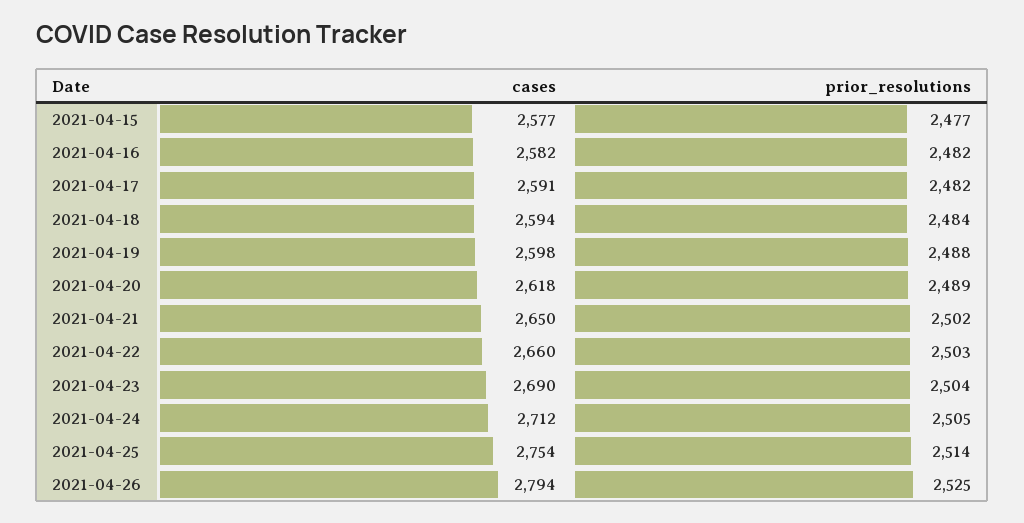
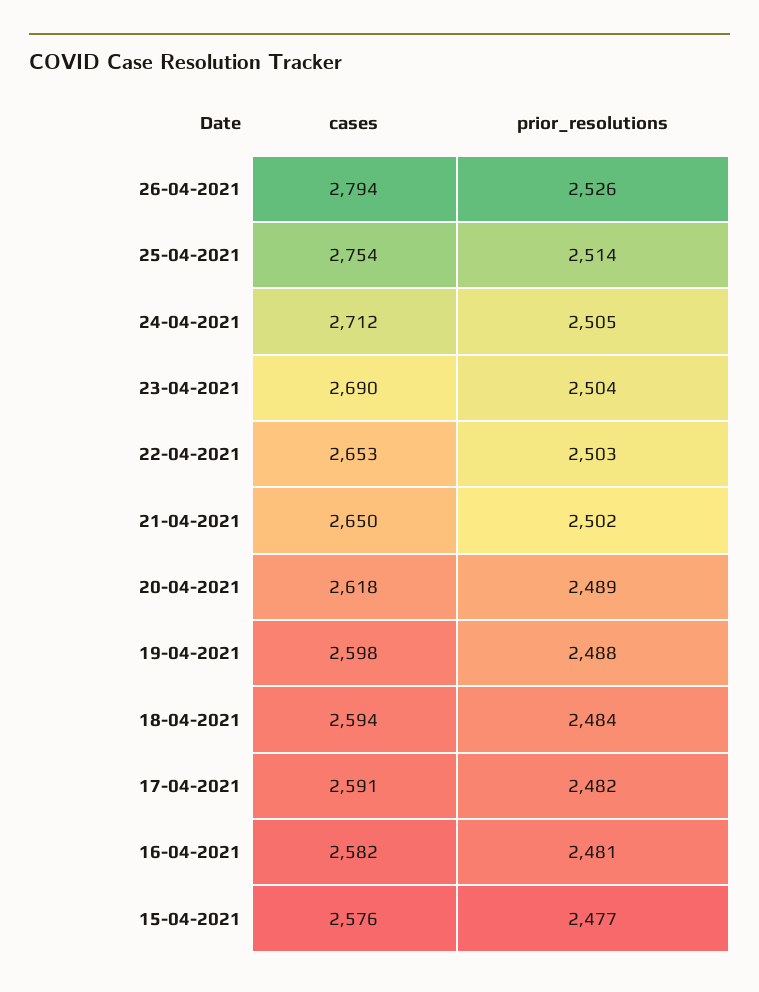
  {
    "cases": {
-     "2021-04-15": 2577,
+     "2021-04-15": 2576,
      "2021-04-16": 2582,
      "2021-04-17": 2591,
      "2021-04-18": 2594,
      "2021-04-19": 2598,
      "2021-04-20": 2618,
      "2021-04-21": 2650,
-     "2021-04-22": 2660,
+     "2021-04-22": 2653,
      "2021-04-23": 2690,
      "2021-04-24": 2712,
      "2021-04-25": 2754,
      "2021-04-26": 2794
    },
    "prior_resolutions": {
      "2021-04-15": 2477,
-     "2021-04-16": 2482,
+     "2021-04-16": 2481,
      "2021-04-17": 2482,
      "2021-04-18": 2484,
      "2021-04-19": 2488,
      "2021-04-20": 2489,
      "2021-04-21": 2502,
      "2021-04-22": 2503,
      "2021-04-23": 2504,
      "2021-04-24": 2505,
      "2021-04-25": 2514,
-     "2021-04-26": 2525
+     "2021-04-26": 2526
    }
  }

